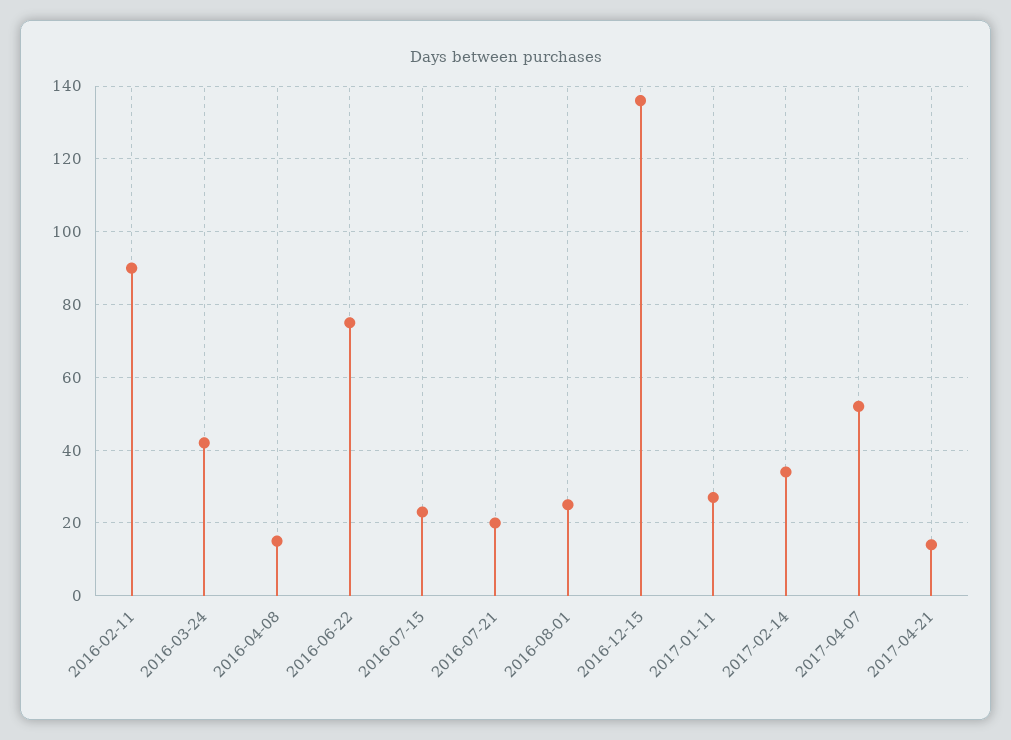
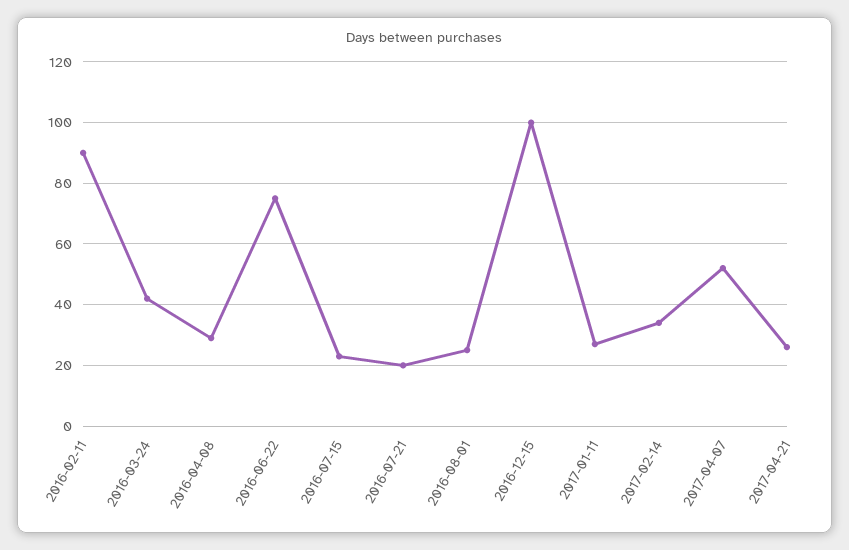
  {
    "2016-02-11": 90,
    "2016-03-24": 40,
-   "2016-04-08": 15,
+   "2016-04-08": 30,
    "2016-06-22": 75,
    "2016-07-15": 25,
    "2016-07-21": 20,
    "2016-08-01": 25,
-   "2016-12-15": 135,
+   "2016-12-15": 100,
    "2017-01-11": 25,
    "2017-02-14": 35,
    "2017-04-07": 50,
-   "2017-04-21": 15
+   "2017-04-21": 25
  }

